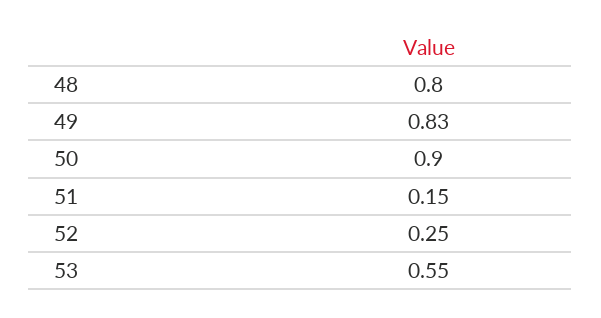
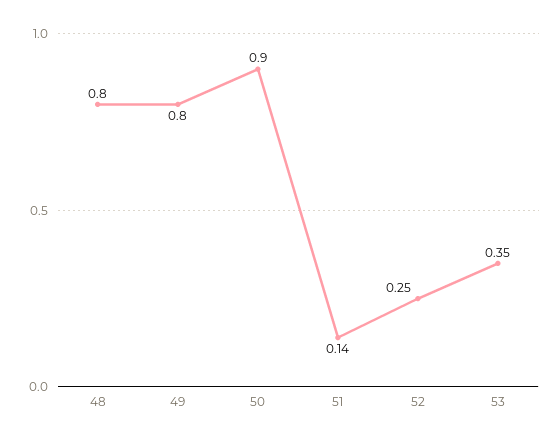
  {
    "48": 0.8,
-   "49": 0.83,
+   "49": 0.8,
    "50": 0.9,
-   "51": 0.15,
+   "51": 0.14,
    "52": 0.25,
-   "53": 0.55
+   "53": 0.35
  }

